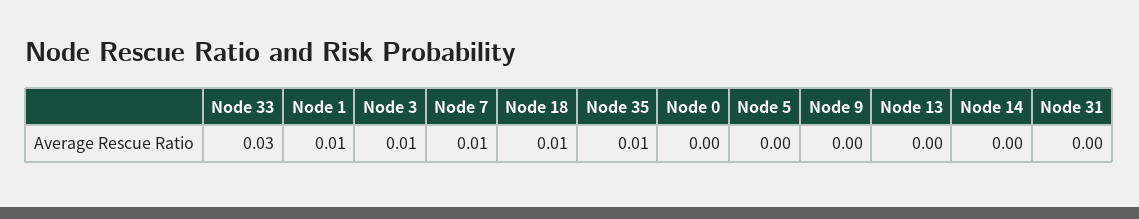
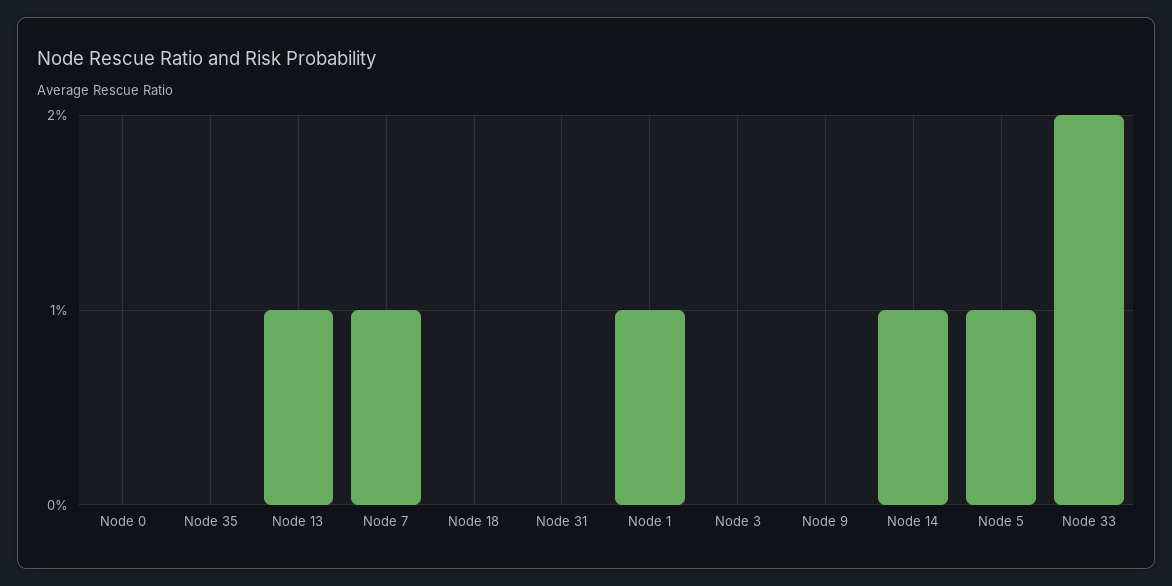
  {
-   "Node 33": 0.03,
+   "Node 33": 0.02,
    "Node 1": 0.01,
-   "Node 3": 0.01,
+   "Node 3": 0,
    "Node 7": 0.01,
-   "Node 18": 0.01,
+   "Node 18": 0,
-   "Node 35": 0.01,
+   "Node 35": 0,
    "Node 0": 0,
-   "Node 5": 0,
+   "Node 5": 0.01,
    "Node 9": 0,
-   "Node 13": 0,
+   "Node 13": 0.01,
-   "Node 14": 0,
+   "Node 14": 0.01,
    "Node 31": 0
  }

